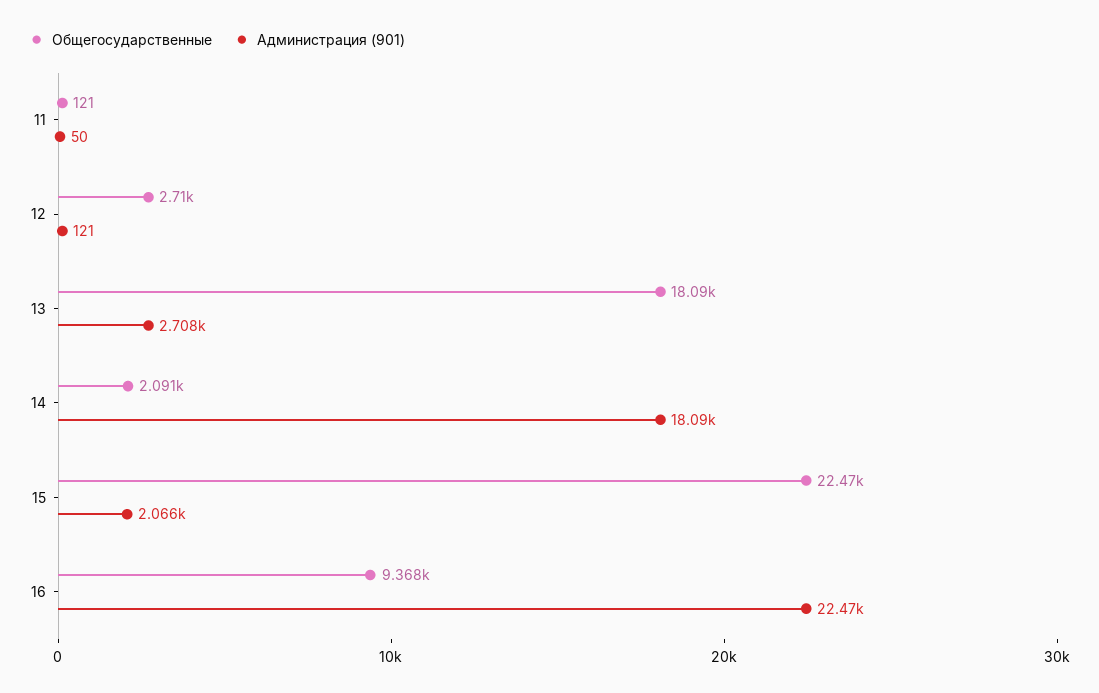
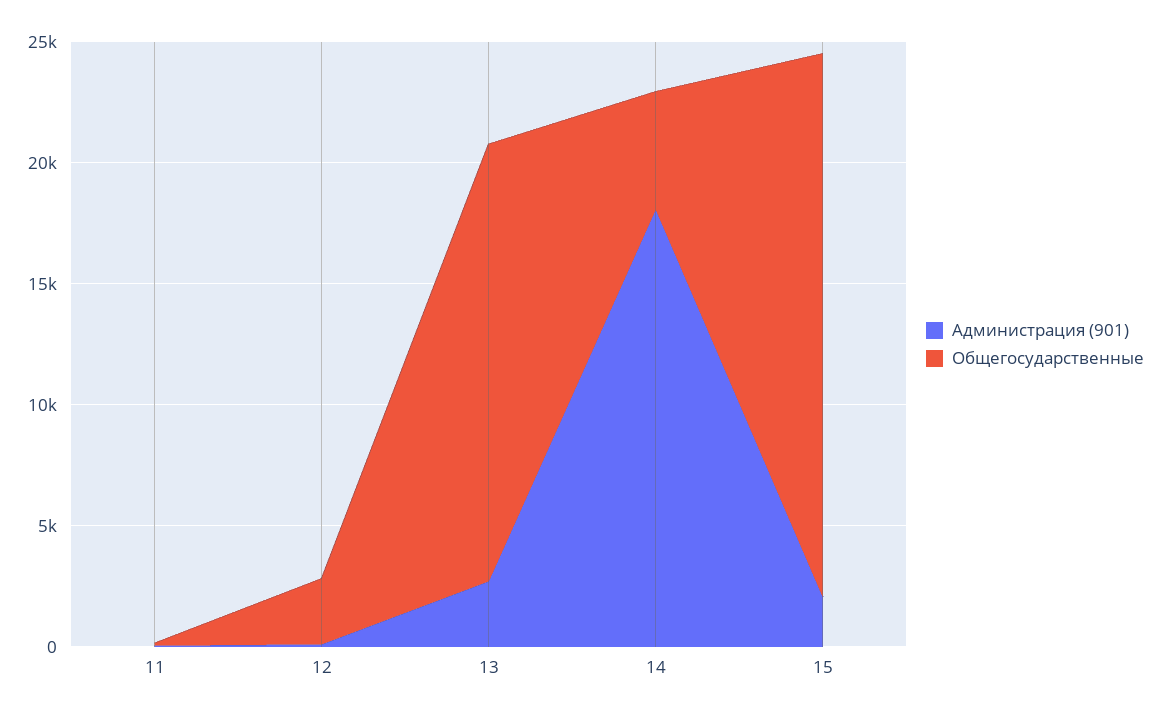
  {
    "Общегосударственные": {
      "11": 121,
      "12": 2710,
      "13": 18090,
-     "14": 2091,
+     "14": 5000,
-     "15": 22470,
+     "15": 22470
-     "16": 9368
    },
    "Администрация (901)": {
      "11": 50,
      "12": 121,
      "13": 2708,
      "14": 18090,
-     "15": 2066,
+     "15": 2066
-     "16": 22470
    }
  }

